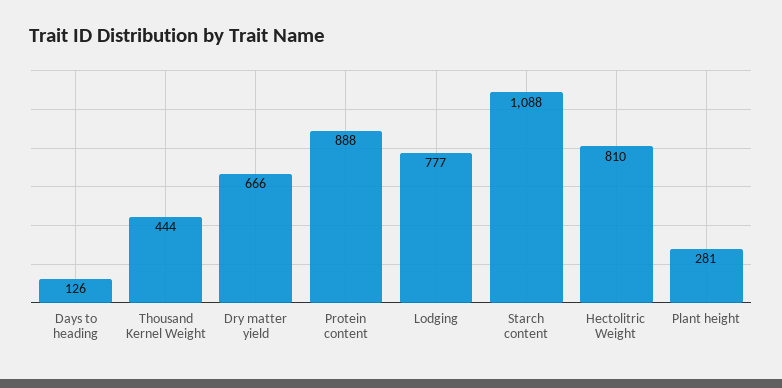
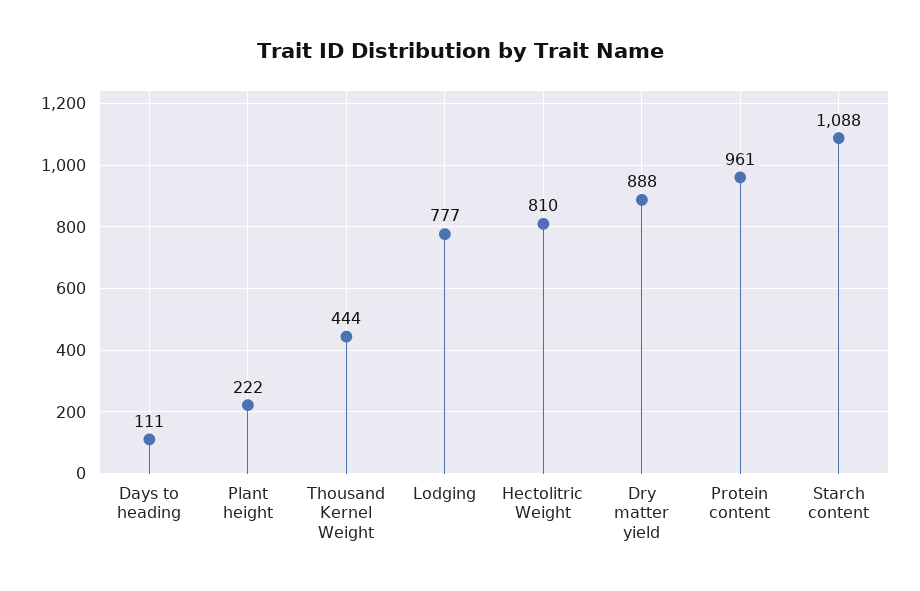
  {
-   "Days to heading": 126,
+   "Days to heading": 111,
    "Thousand Kernel Weight": 444,
-   "Dry matter yield": 666,
+   "Dry matter yield": 888,
-   "Protein content": 888,
+   "Protein content": 961,
    "Lodging": 777,
    "Starch content": 1088,
    "Hectolitric Weight": 810,
-   "Plant height": 281
+   "Plant height": 222
  }

